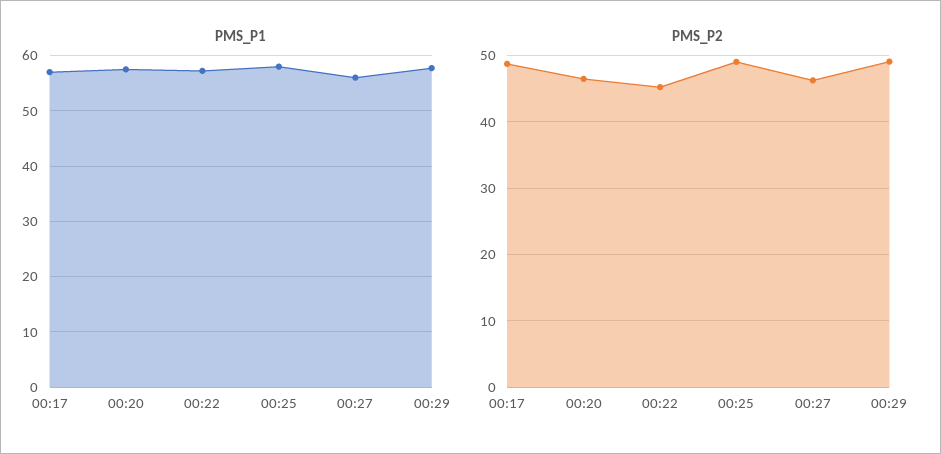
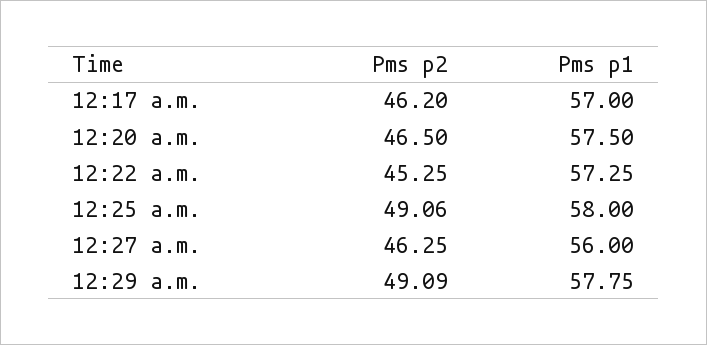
  {
    "PMS_P1": {
      "00:17": 57,
      "00:20": 57.5,
      "00:22": 57.25,
      "00:25": 58,
      "00:27": 56,
      "00:29": 57.75
    },
    "PMS_P2": {
-     "00:17": 49,
+     "00:17": 46.2,
      "00:20": 46.5,
      "00:22": 45.25,
      "00:25": 49.06,
      "00:27": 46.25,
      "00:29": 49.09
    }
  }

